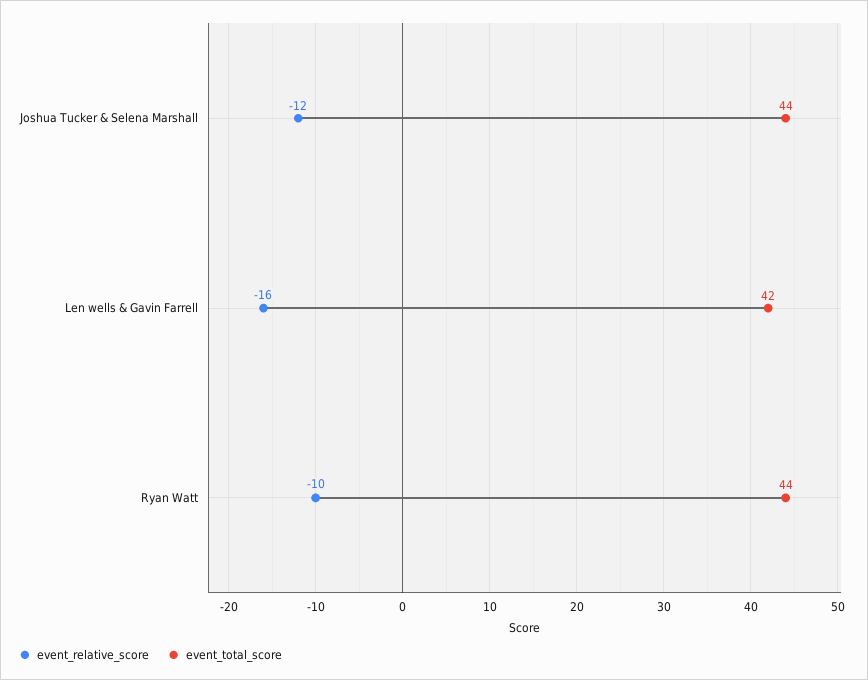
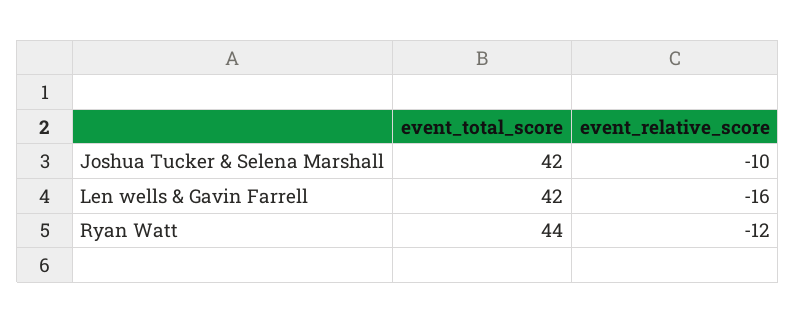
  {
    "event_relative_score": {
-     "Joshua Tucker & Selena Marshall": -12,
+     "Joshua Tucker & Selena Marshall": -10,
      "Len wells & Gavin Farrell": -16,
-     "Ryan Watt": -10
+     "Ryan Watt": -12
    },
    "event_total_score": {
-     "Joshua Tucker & Selena Marshall": 44,
+     "Joshua Tucker & Selena Marshall": 42,
      "Len wells & Gavin Farrell": 42,
      "Ryan Watt": 44
    }
  }

